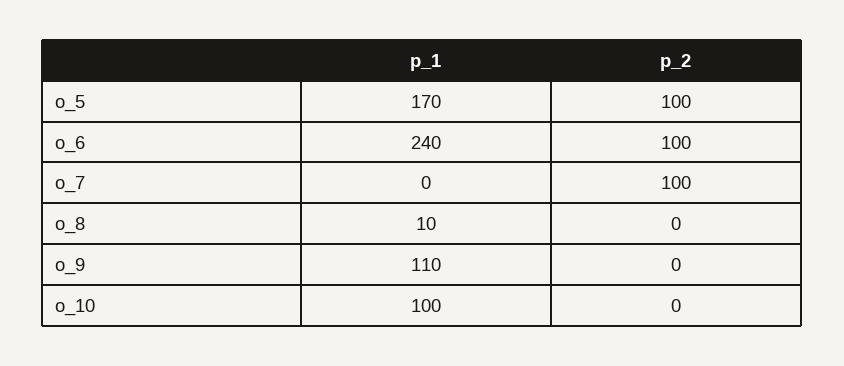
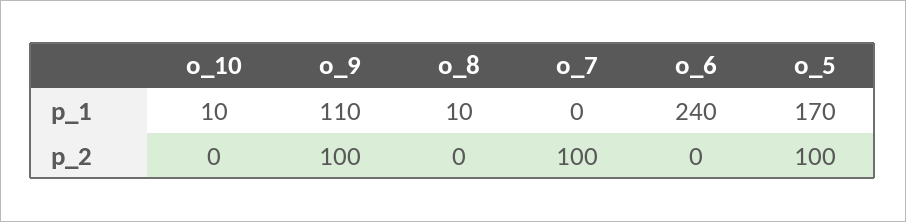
  {
    "p_1": {
      "o_5": 170,
      "o_6": 240,
      "o_7": 0,
      "o_8": 10,
      "o_9": 110,
-     "o_10": 100
+     "o_10": 10
    },
    "p_2": {
      "o_5": 100,
-     "o_6": 100,
+     "o_6": 0,
      "o_7": 100,
      "o_8": 0,
-     "o_9": 0,
+     "o_9": 100,
      "o_10": 0
    }
  }

